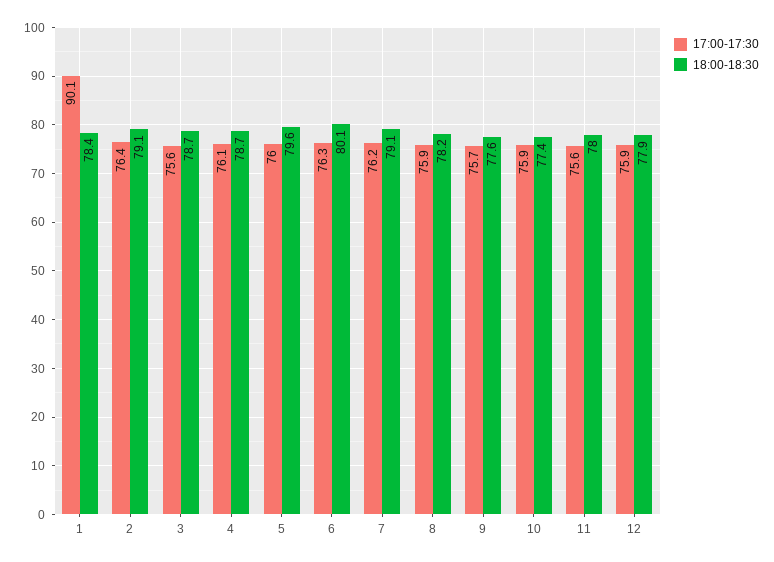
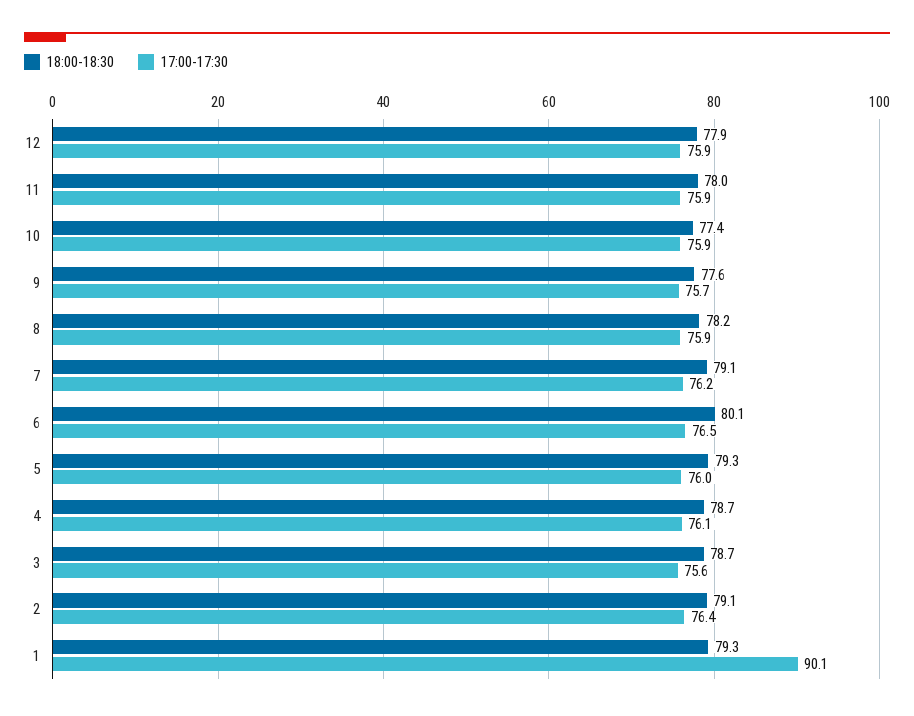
  {
    "17:00-17:30": {
      "1": 90.1,
      "2": 76.4,
      "3": 75.6,
      "4": 76.1,
      "5": 76,
-     "6": 76.3,
+     "6": 76.5,
      "7": 76.2,
      "8": 75.9,
      "9": 75.7,
      "10": 75.9,
-     "11": 75.6,
+     "11": 75.9,
      "12": 75.9
    },
    "18:00-18:30": {
-     "1": 78.4,
+     "1": 79.3,
      "2": 79.1,
      "3": 78.7,
      "4": 78.7,
-     "5": 79.6,
+     "5": 79.3,
      "6": 80.1,
      "7": 79.1,
      "8": 78.2,
      "9": 77.6,
      "10": 77.4,
      "11": 78,
      "12": 77.9
    }
  }

